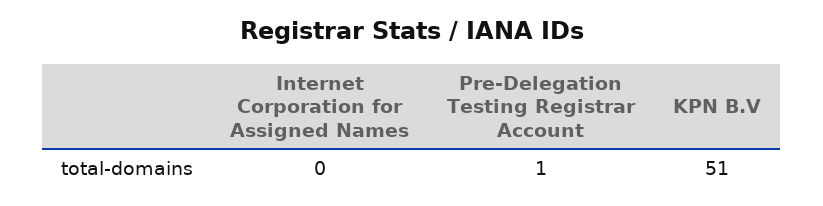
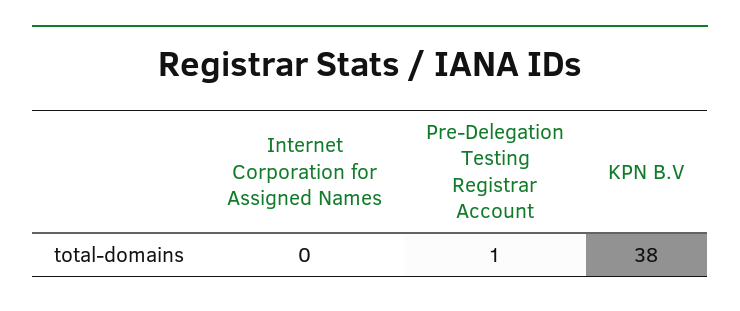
  {
    "Internet Corporation for Assigned Names": 0,
    "Pre-Delegation Testing Registrar Account": 1,
-   "KPN B.V": 51
+   "KPN B.V": 38
  }

